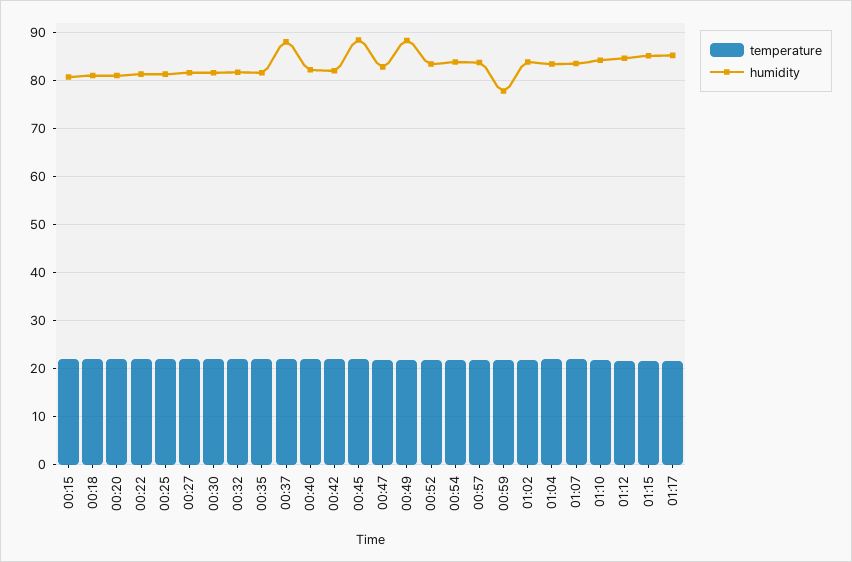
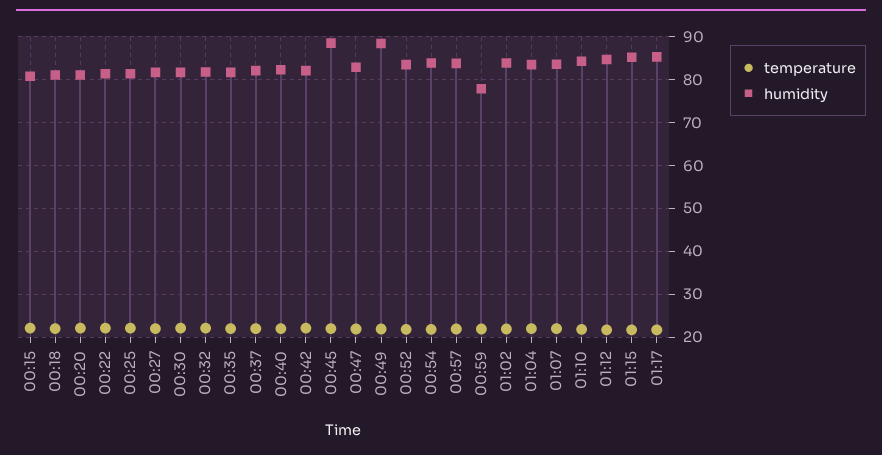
  {
    "temperature": {
      "00:15": 22,
      "00:18": 22,
      "00:20": 22,
      "00:22": 22,
      "00:25": 22,
      "00:27": 22,
      "00:30": 22,
      "00:32": 22,
      "00:35": 22,
      "00:37": 22,
      "00:40": 22,
      "00:42": 22,
      "00:45": 22,
      "00:47": 22,
      "00:49": 22,
      "00:52": 22,
      "00:54": 22,
      "00:57": 22,
      "00:59": 22,
      "01:02": 22,
      "01:04": 22,
      "01:07": 22,
      "01:10": 22,
      "01:12": 22,
      "01:15": 22,
      "01:17": 22
    },
    "humidity": {
      "00:15": 80,
      "00:18": 82,
      "00:20": 82,
      "00:22": 82,
      "00:25": 82,
      "00:27": 82,
      "00:30": 82,
      "00:32": 82,
      "00:35": 82,
-     "00:37": 88,
+     "00:37": 82,
      "00:40": 82,
      "00:42": 82,
      "00:45": 88,
      "00:47": 82,
      "00:49": 88,
      "00:52": 84,
      "00:54": 84,
      "00:57": 84,
      "00:59": 78,
      "01:02": 84,
      "01:04": 84,
      "01:07": 84,
      "01:10": 84,
      "01:12": 84,
      "01:15": 86,
      "01:17": 86
    }
  }

